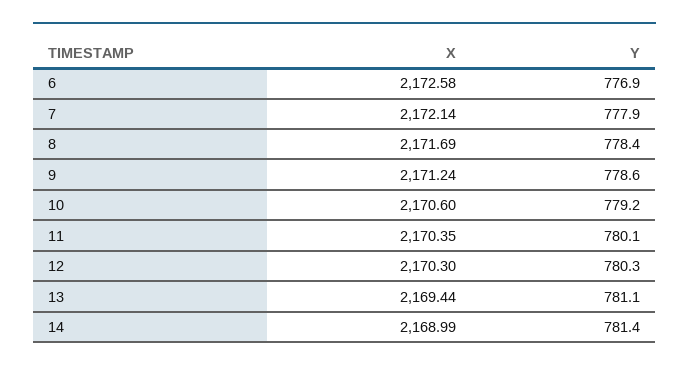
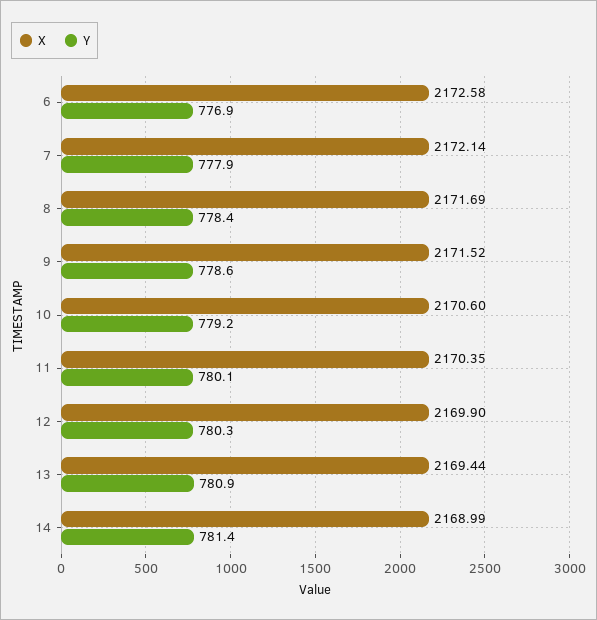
  {
    "X": {
      "6": 2172.58,
      "7": 2172.14,
      "8": 2171.69,
-     "9": 2171.24,
+     "9": 2171.52,
      "10": 2170.6,
      "11": 2170.35,
-     "12": 2170.3,
+     "12": 2169.9,
      "13": 2169.44,
      "14": 2168.99
    },
    "Y": {
      "6": 776.9,
      "7": 777.9,
      "8": 778.4,
      "9": 778.6,
      "10": 779.2,
      "11": 780.1,
      "12": 780.3,
-     "13": 781.1,
+     "13": 780.9,
      "14": 781.4
    }
  }

